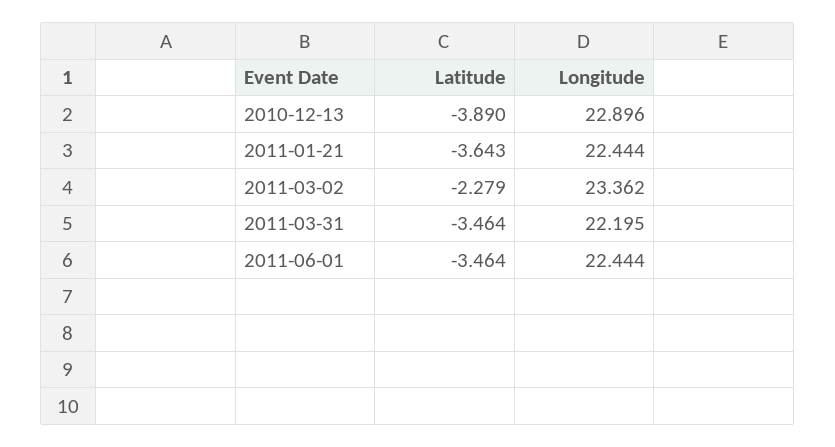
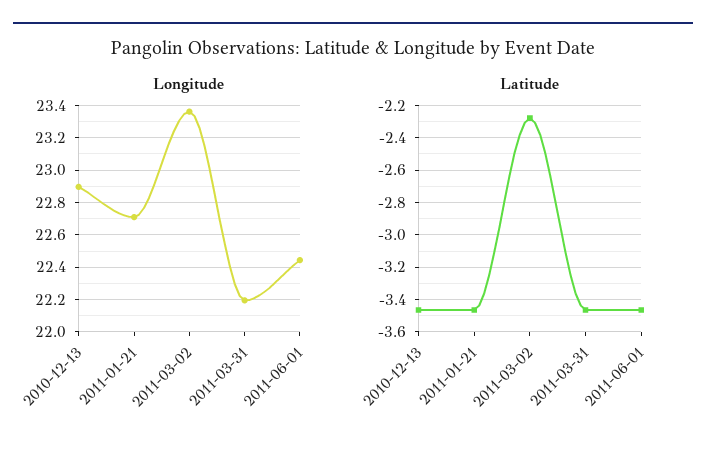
  {
    "Latitude": {
-     "2010-12-13": -3.89,
+     "2010-12-13": -3.45,
-     "2011-01-21": -3.643,
+     "2011-01-21": -3.45,
      "2011-03-02": -2.279,
      "2011-03-31": -3.464,
      "2011-06-01": -3.464
    },
    "Longitude": {
      "2010-12-13": 22.896,
-     "2011-01-21": 22.444,
+     "2011-01-21": 22.7,
      "2011-03-02": 23.362,
      "2011-03-31": 22.195,
      "2011-06-01": 22.444
    }
  }

